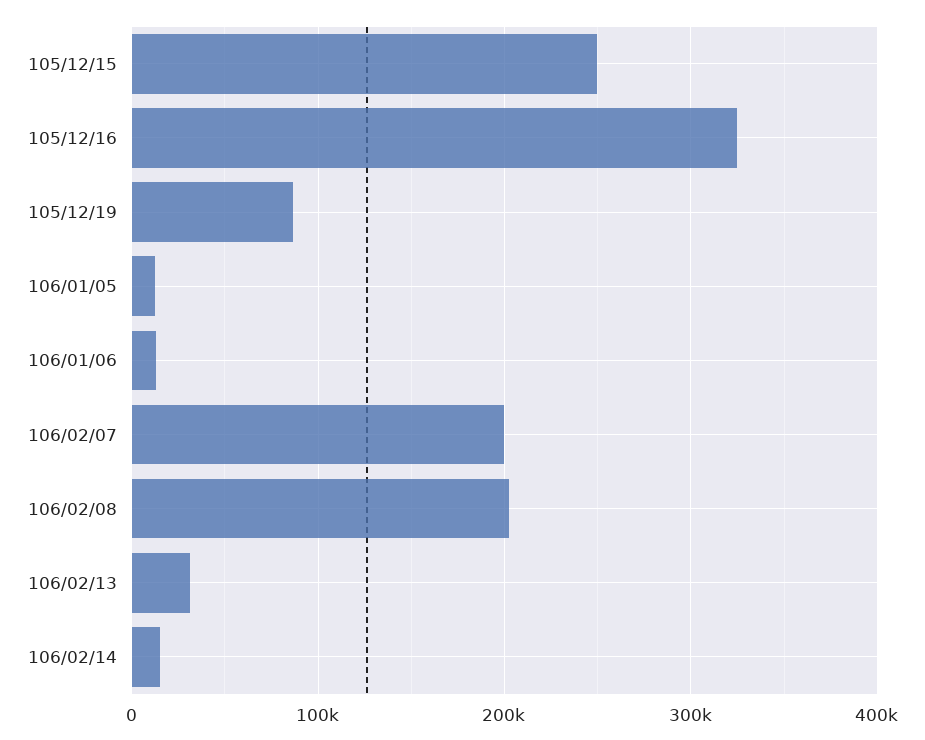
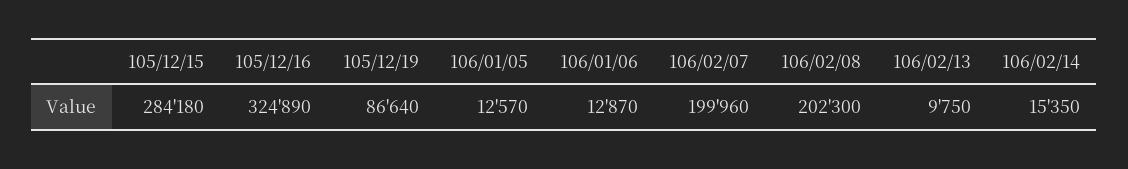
  {
-   "105/12/15": 250000,
+   "105/12/15": 284180,
    "105/12/16": 324890,
    "105/12/19": 86640,
    "106/01/05": 12570,
    "106/01/06": 12870,
    "106/02/07": 199960,
    "106/02/08": 202300,
-   "106/02/13": 30000,
+   "106/02/13": 9750,
    "106/02/14": 15350
  }

